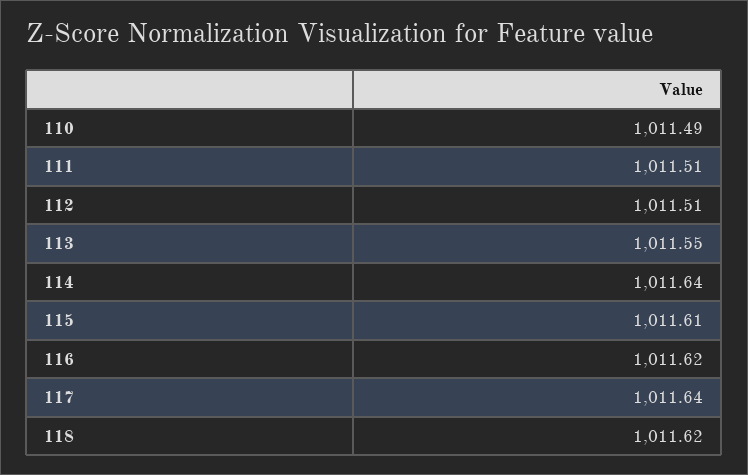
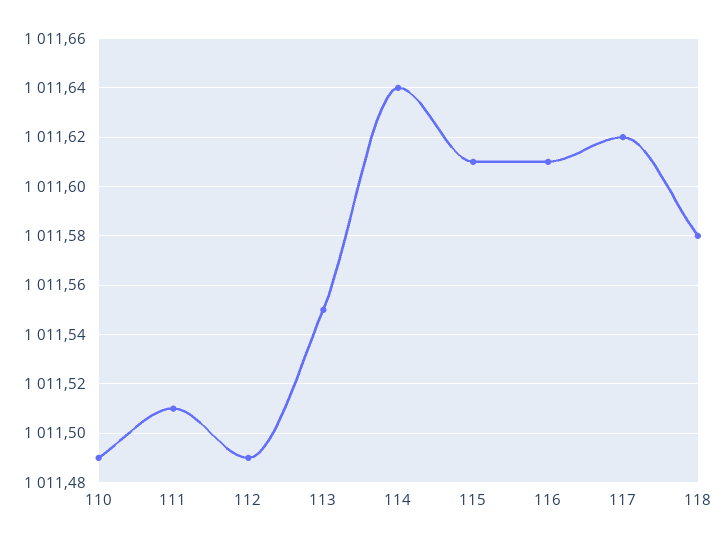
  {
    "110": 1011.49,
    "111": 1011.51,
-   "112": 1011.51,
+   "112": 1011.49,
    "113": 1011.55,
    "114": 1011.64,
    "115": 1011.61,
-   "116": 1011.62,
+   "116": 1011.61,
-   "117": 1011.64,
+   "117": 1011.62,
-   "118": 1011.62
+   "118": 1011.58
  }

